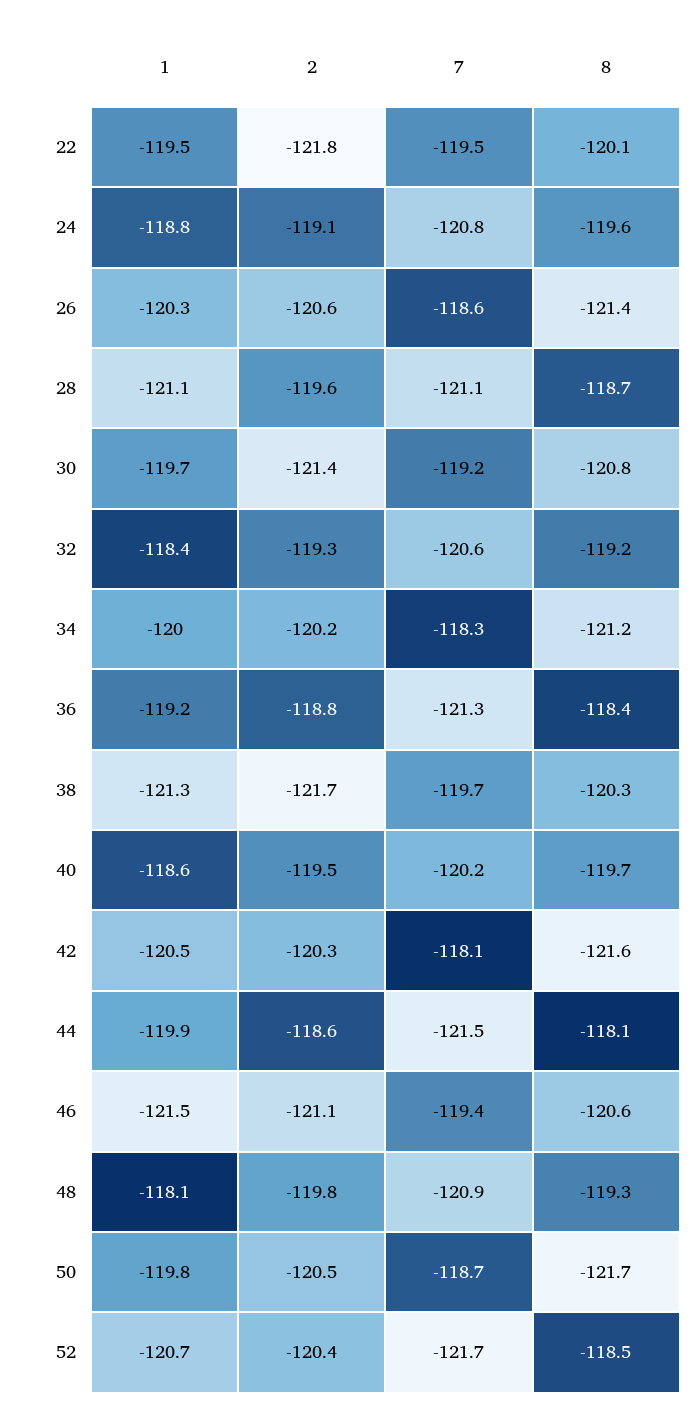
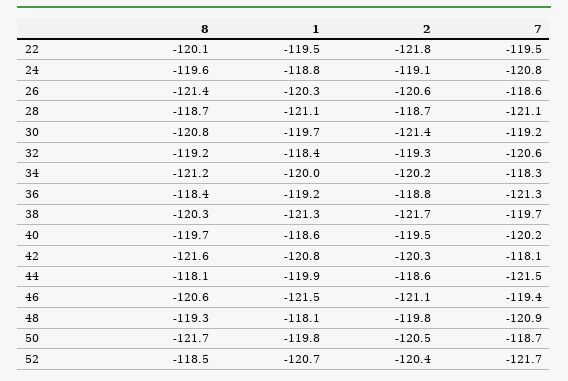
  {
    "1": {
      "22": -119.5,
      "24": -118.8,
      "26": -120.3,
      "28": -121.1,
      "30": -119.7,
      "32": -118.4,
      "34": -120,
      "36": -119.2,
      "38": -121.3,
      "40": -118.6,
-     "42": -120.5,
+     "42": -120.8,
      "44": -119.9,
      "46": -121.5,
      "48": -118.1,
      "50": -119.8,
      "52": -120.7
    },
    "2": {
      "22": -121.8,
      "24": -119.1,
      "26": -120.6,
-     "28": -119.6,
+     "28": -118.7,
      "30": -121.4,
      "32": -119.3,
      "34": -120.2,
      "36": -118.8,
      "38": -121.7,
      "40": -119.5,
      "42": -120.3,
      "44": -118.6,
      "46": -121.1,
      "48": -119.8,
      "50": -120.5,
      "52": -120.4
    },
    "7": {
      "22": -119.5,
      "24": -120.8,
      "26": -118.6,
      "28": -121.1,
      "30": -119.2,
      "32": -120.6,
      "34": -118.3,
      "36": -121.3,
      "38": -119.7,
      "40": -120.2,
      "42": -118.1,
      "44": -121.5,
      "46": -119.4,
      "48": -120.9,
      "50": -118.7,
      "52": -121.7
    },
    "8": {
      "22": -120.1,
      "24": -119.6,
      "26": -121.4,
      "28": -118.7,
      "30": -120.8,
      "32": -119.2,
      "34": -121.2,
      "36": -118.4,
      "38": -120.3,
      "40": -119.7,
      "42": -121.6,
      "44": -118.1,
      "46": -120.6,
      "48": -119.3,
      "50": -121.7,
      "52": -118.5
    }
  }

